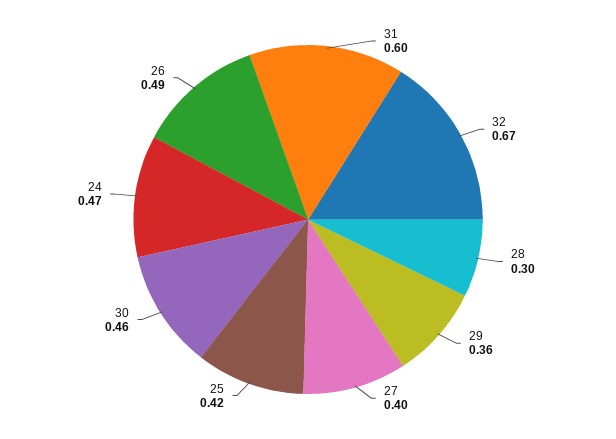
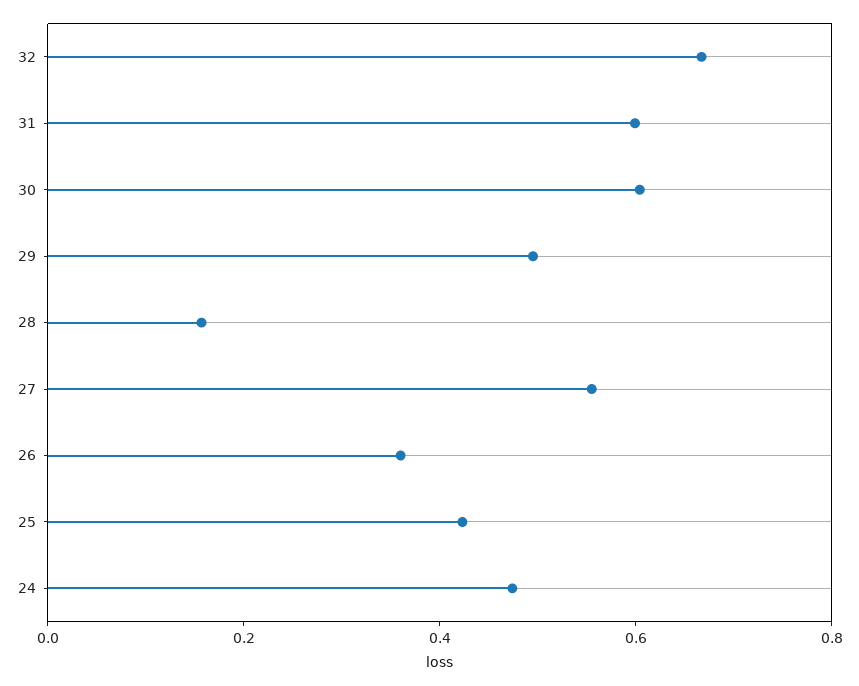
  {
    "31": 0.6,
    "32": 0.67,
-   "28": 0.3,
+   "28": 0.15,
-   "29": 0.36,
+   "29": 0.5,
-   "27": 0.4,
+   "27": 0.55,
    "25": 0.42,
-   "30": 0.46,
+   "30": 0.6,
    "24": 0.47,
-   "26": 0.49
+   "26": 0.35
  }

